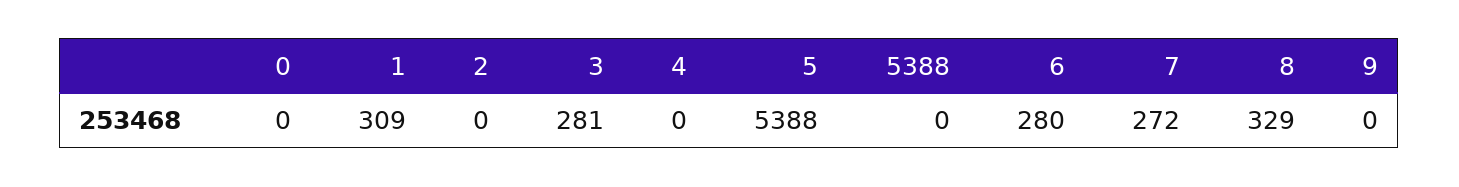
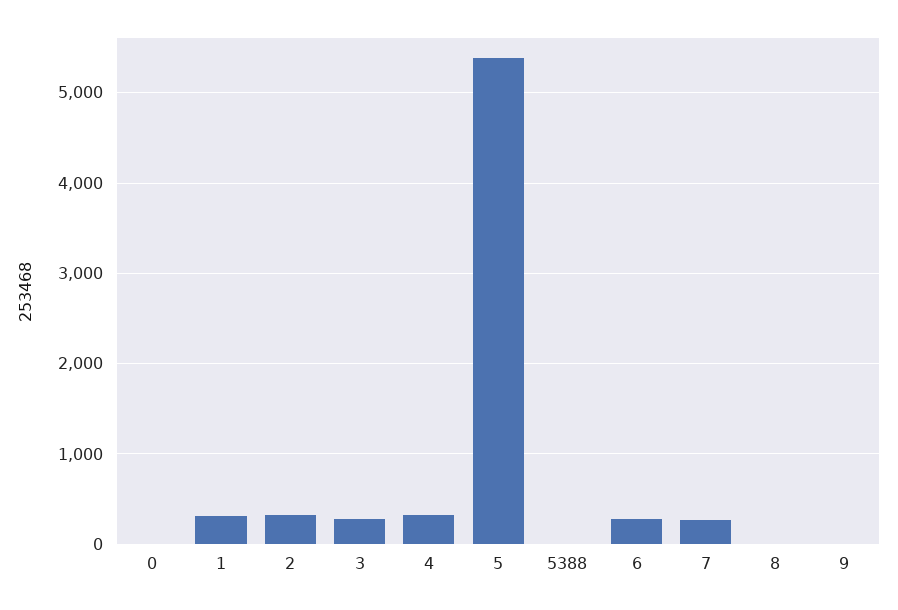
  {
    "0": 0,
    "1": 309,
-   "2": 0,
+   "2": 300,
    "3": 281,
-   "4": 0,
+   "4": 300,
    "5": 5388,
    "5388": 0,
    "6": 280,
    "7": 272,
-   "8": 329,
+   "8": 0,
    "9": 0
  }

